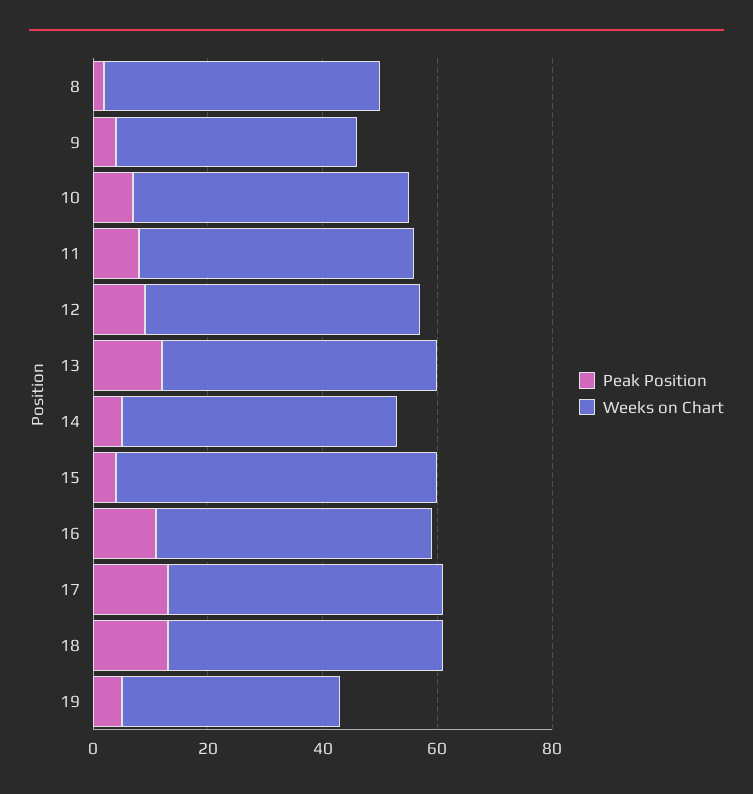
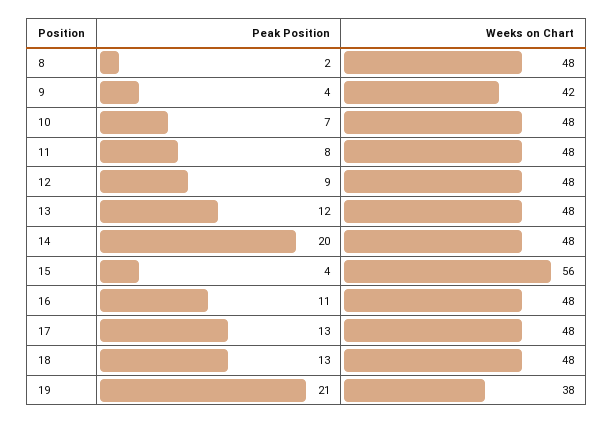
  {
    "Peak Position": {
      "8": 2,
      "9": 4,
      "10": 7,
      "11": 8,
      "12": 9,
      "13": 12,
-     "14": 5,
+     "14": 20,
      "15": 4,
      "16": 11,
      "17": 13,
      "18": 13,
-     "19": 5
+     "19": 21
    },
    "Weeks on Chart": {
      "8": 48,
      "9": 42,
      "10": 48,
      "11": 48,
      "12": 48,
      "13": 48,
      "14": 48,
      "15": 56,
      "16": 48,
      "17": 48,
      "18": 48,
      "19": 38
    }
  }

